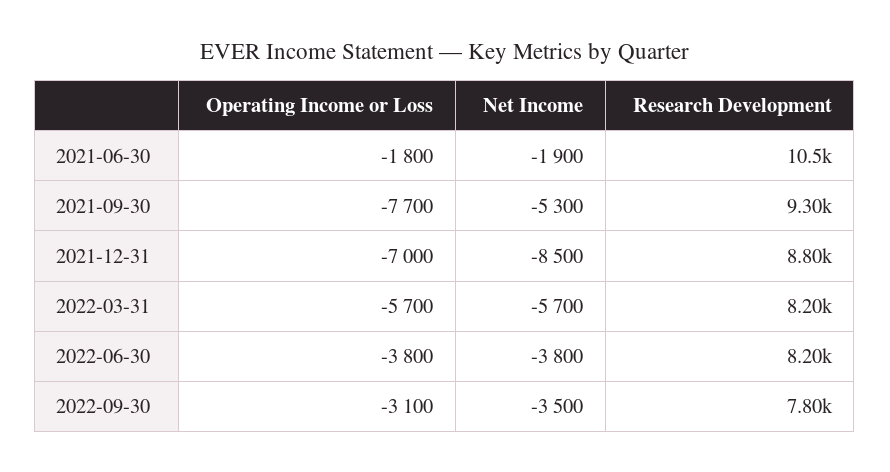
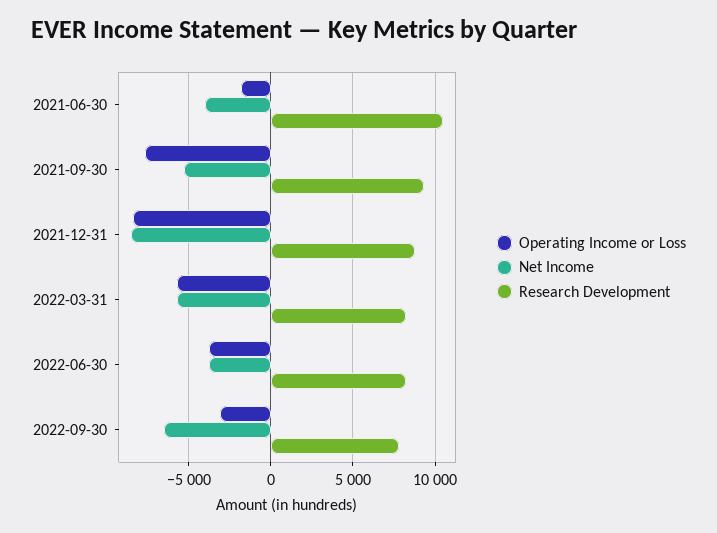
  {
    "Operating Income or Loss": {
      "2021-06-30": -1800,
      "2021-09-30": -7700,
-     "2021-12-31": -7000,
+     "2021-12-31": -8500,
      "2022-03-31": -5700,
      "2022-06-30": -3800,
      "2022-09-30": -3100
    },
    "Net Income": {
-     "2021-06-30": -1900,
+     "2021-06-30": -4000,
      "2021-09-30": -5300,
      "2021-12-31": -8500,
      "2022-03-31": -5700,
      "2022-06-30": -3800,
-     "2022-09-30": -3500
+     "2022-09-30": -6500
    },
    "Research Development": {
      "2021-06-30": 10500,
      "2021-09-30": 9300,
      "2021-12-31": 8800,
      "2022-03-31": 8200,
      "2022-06-30": 8200,
      "2022-09-30": 7800
    }
  }

